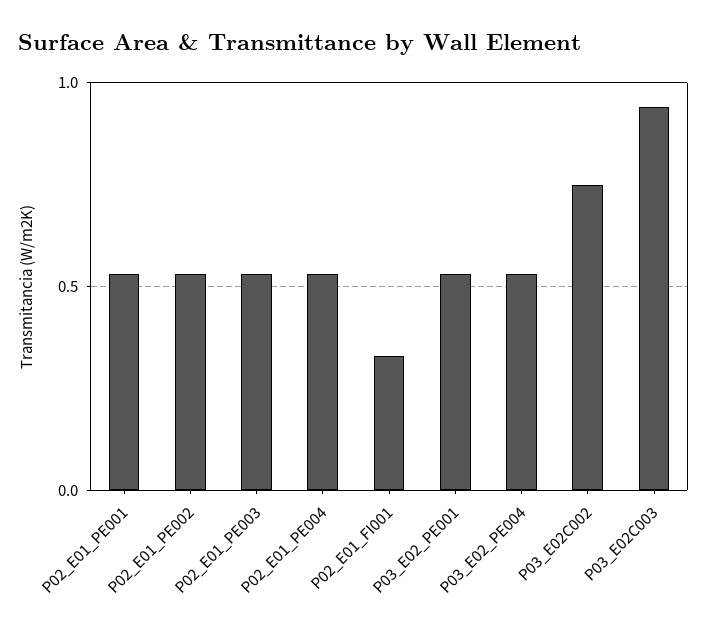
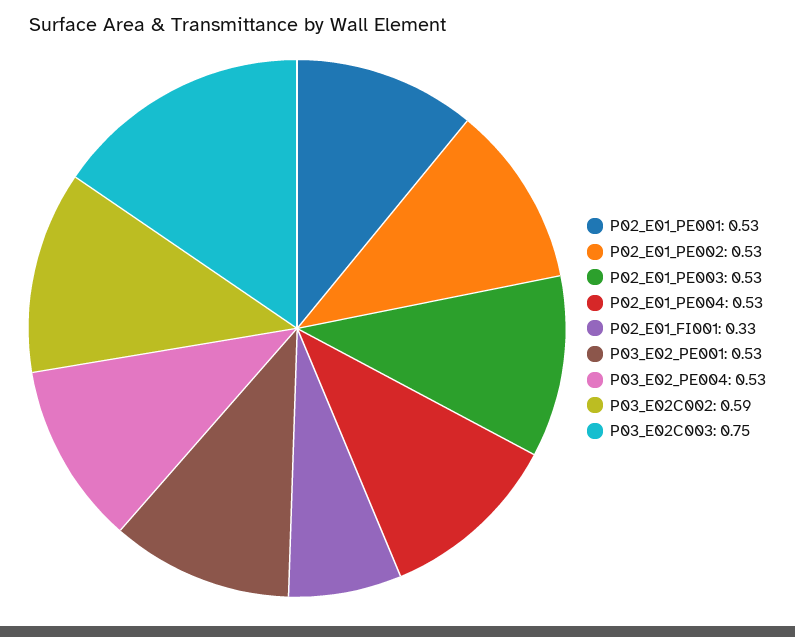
  {
    "P02_E01_PE001": 0.53,
    "P02_E01_PE002": 0.53,
    "P02_E01_PE003": 0.53,
    "P02_E01_PE004": 0.53,
    "P02_E01_FI001": 0.33,
    "P03_E02_PE001": 0.53,
    "P03_E02_PE004": 0.53,
-   "P03_E02C002": 0.75,
+   "P03_E02C002": 0.59,
-   "P03_E02C003": 0.95
+   "P03_E02C003": 0.75
  }

